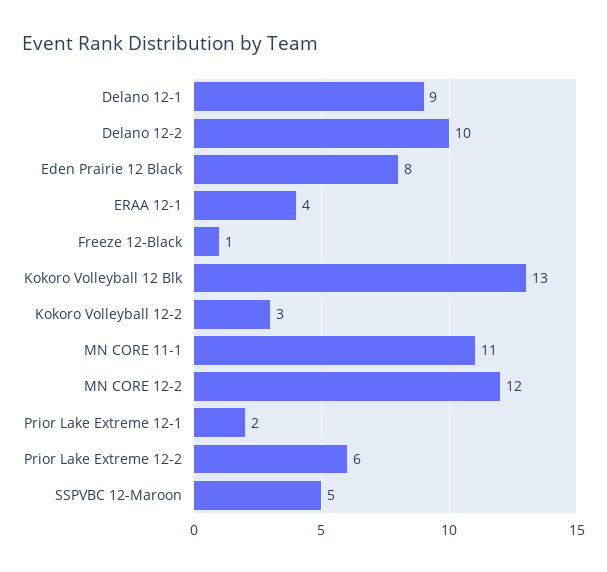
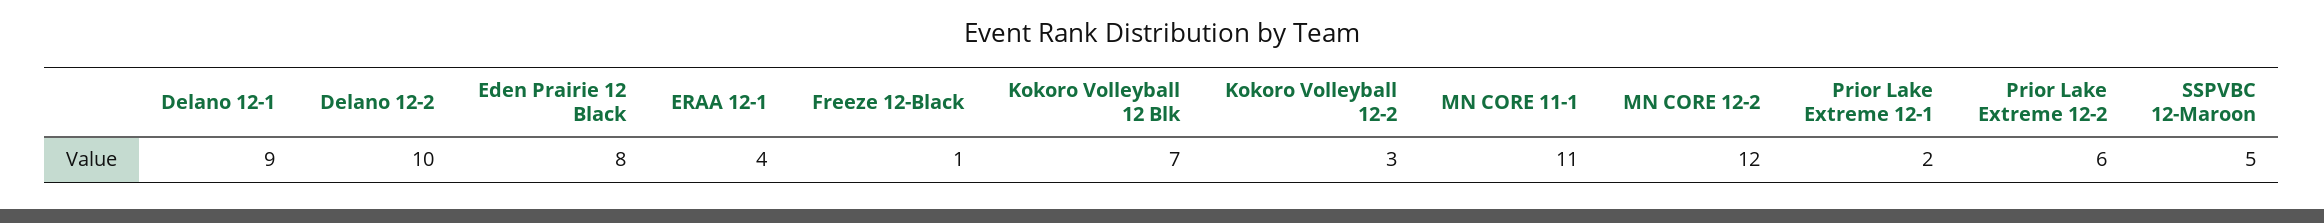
  {
    "Delano 12-1": 9,
    "Delano 12-2": 10,
    "Eden Prairie 12 Black": 8,
    "ERAA 12-1": 4,
    "Freeze 12-Black": 1,
-   "Kokoro Volleyball 12 Blk": 13,
+   "Kokoro Volleyball 12 Blk": 7,
    "Kokoro Volleyball 12-2": 3,
    "MN CORE 11-1": 11,
    "MN CORE 12-2": 12,
    "Prior Lake Extreme 12-1": 2,
    "Prior Lake Extreme 12-2": 6,
    "SSPVBC 12-Maroon": 5
  }

